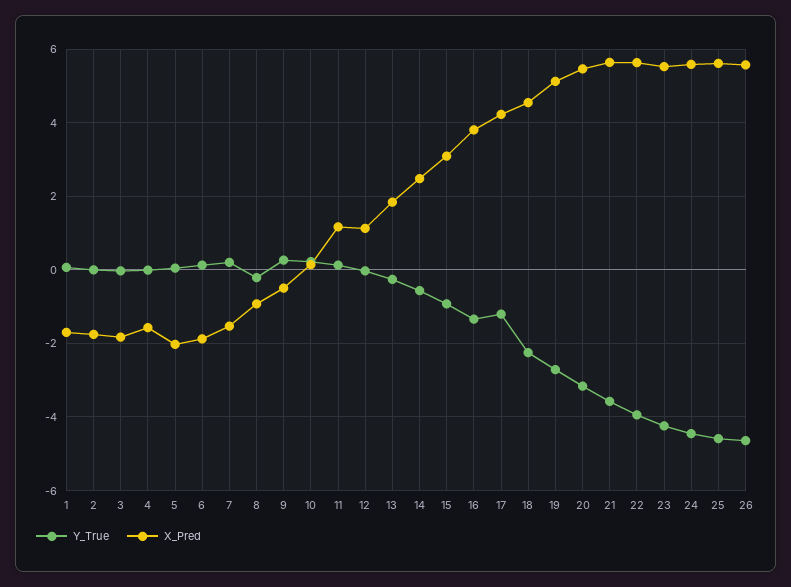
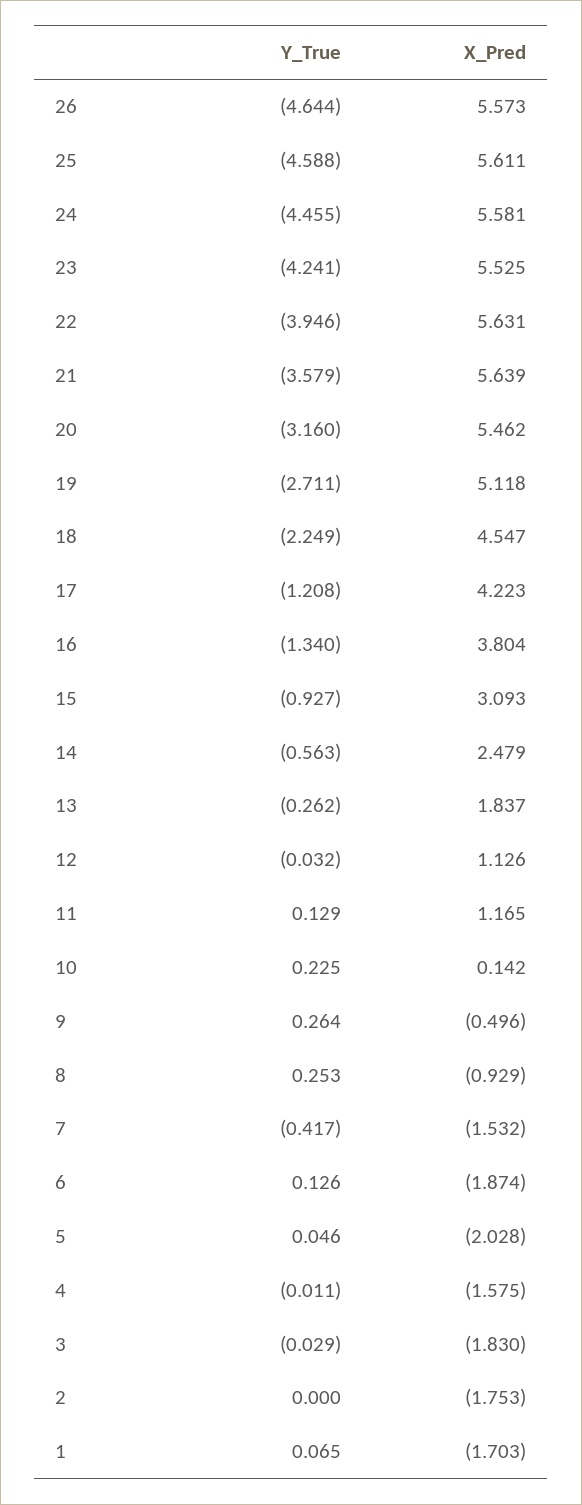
  {
    "Y_True": {
      "1": 0.065,
      "2": 0,
      "3": -0.029,
      "4": -0.011,
      "5": 0.046,
      "6": 0.126,
-     "7": 0.2,
+     "7": -0.417,
-     "8": -0.2,
+     "8": 0.253,
      "9": 0.264,
      "10": 0.225,
      "11": 0.129,
      "12": -0.032,
      "13": -0.262,
      "14": -0.563,
      "15": -0.927,
      "16": -1.34,
      "17": -1.208,
      "18": -2.249,
      "19": -2.711,
      "20": -3.16,
      "21": -3.579,
      "22": -3.946,
      "23": -4.241,
      "24": -4.455,
      "25": -4.588,
      "26": -4.644
    },
    "X_Pred": {
      "1": -1.703,
      "2": -1.753,
      "3": -1.83,
      "4": -1.575,
      "5": -2.028,
      "6": -1.874,
      "7": -1.532,
      "8": -0.929,
      "9": -0.496,
      "10": 0.142,
      "11": 1.165,
      "12": 1.126,
      "13": 1.837,
      "14": 2.479,
      "15": 3.093,
      "16": 3.804,
      "17": 4.223,
      "18": 4.547,
      "19": 5.118,
      "20": 5.462,
      "21": 5.639,
      "22": 5.631,
      "23": 5.525,
      "24": 5.581,
      "25": 5.611,
      "26": 5.573
    }
  }

